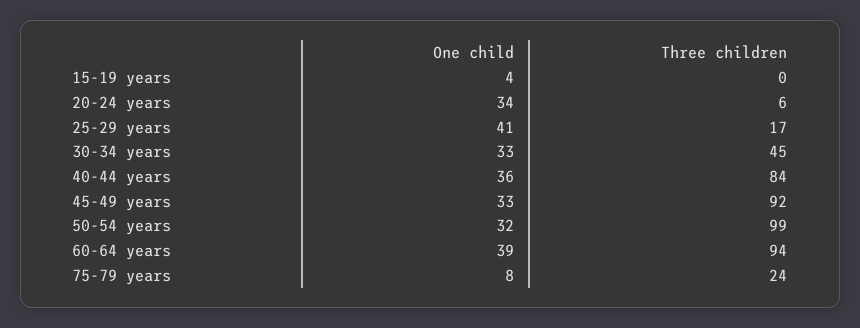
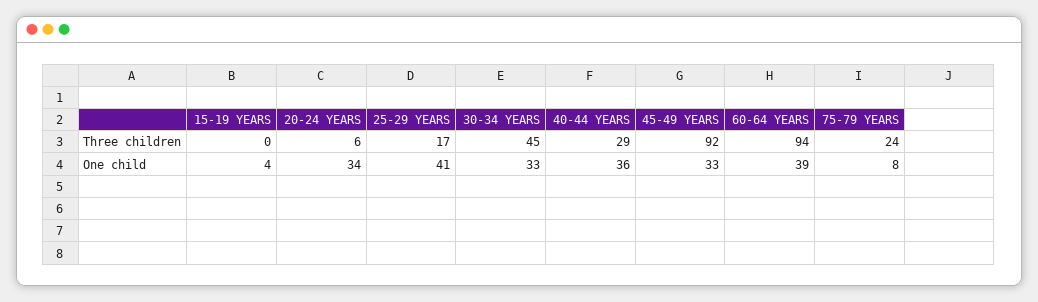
  {
    "One child": {
      "15-19 years": 4,
      "20-24 years": 34,
      "25-29 years": 41,
      "30-34 years": 33,
      "40-44 years": 36,
      "45-49 years": 33,
-     "50-54 years": 32,
      "60-64 years": 39,
      "75-79 years": 8
    },
    "Three children": {
      "15-19 years": 0,
      "20-24 years": 6,
      "25-29 years": 17,
      "30-34 years": 45,
-     "40-44 years": 84,
+     "40-44 years": 29,
      "45-49 years": 92,
-     "50-54 years": 99,
      "60-64 years": 94,
      "75-79 years": 24
    }
  }

